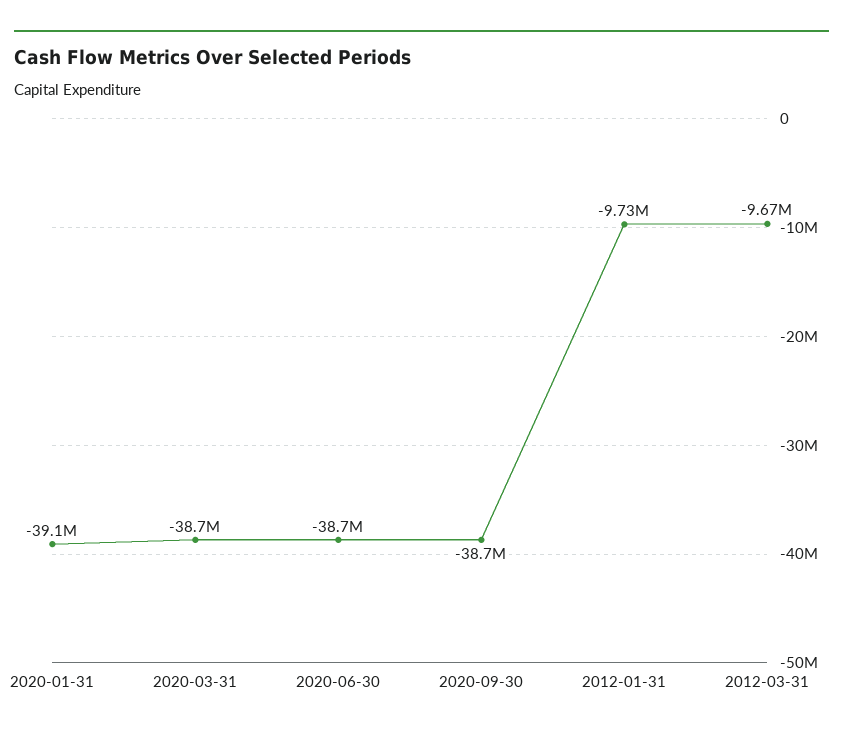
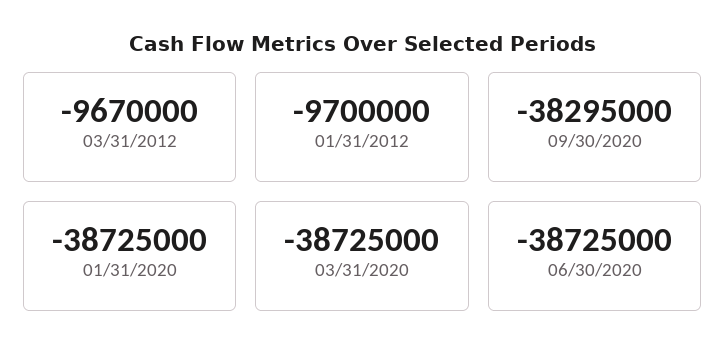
  {
-   "2020-01-31": -39100000,
+   "2020-01-31": -38725000,
    "2020-03-31": -38725000,
    "2020-06-30": -38725000,
-   "2020-09-30": -38700000,
+   "2020-09-30": -38295000,
-   "2012-01-31": -9730000,
+   "2012-01-31": -9700000,
    "2012-03-31": -9670000
  }

